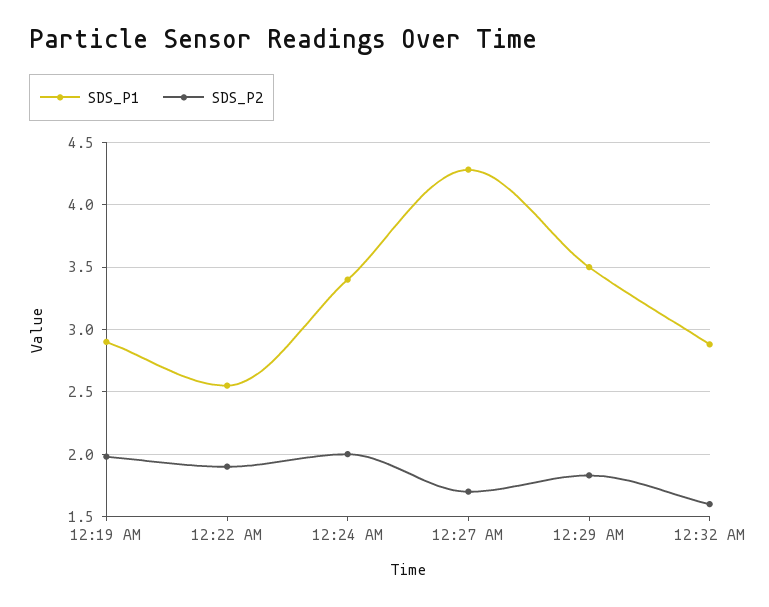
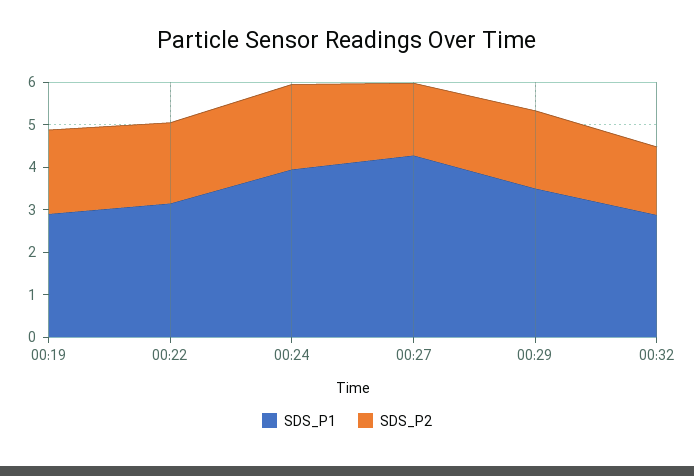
  {
    "SDS_P1": {
      "12:19 AM": 2.9,
-     "12:22 AM": 2.55,
+     "12:22 AM": 3.2,
-     "12:24 AM": 3.4,
+     "12:24 AM": 4,
      "12:27 AM": 4.3,
      "12:29 AM": 3.5,
      "12:32 AM": 2.9
    },
    "SDS_P2": {
      "12:19 AM": 2,
      "12:22 AM": 1.9,
      "12:24 AM": 2,
      "12:27 AM": 1.7,
      "12:29 AM": 1.85,
      "12:32 AM": 1.6
    }
  }

